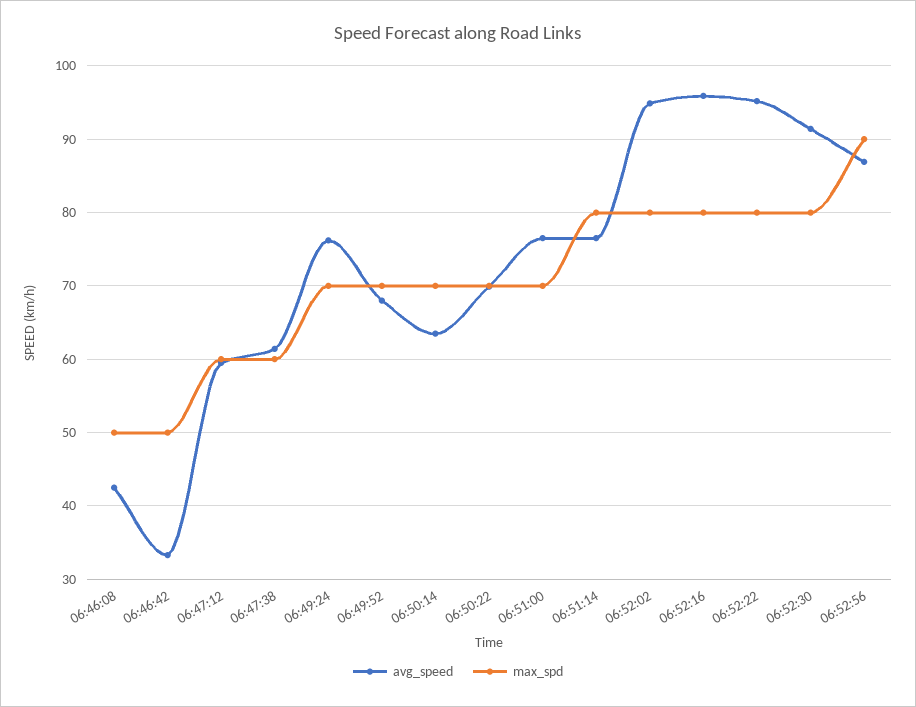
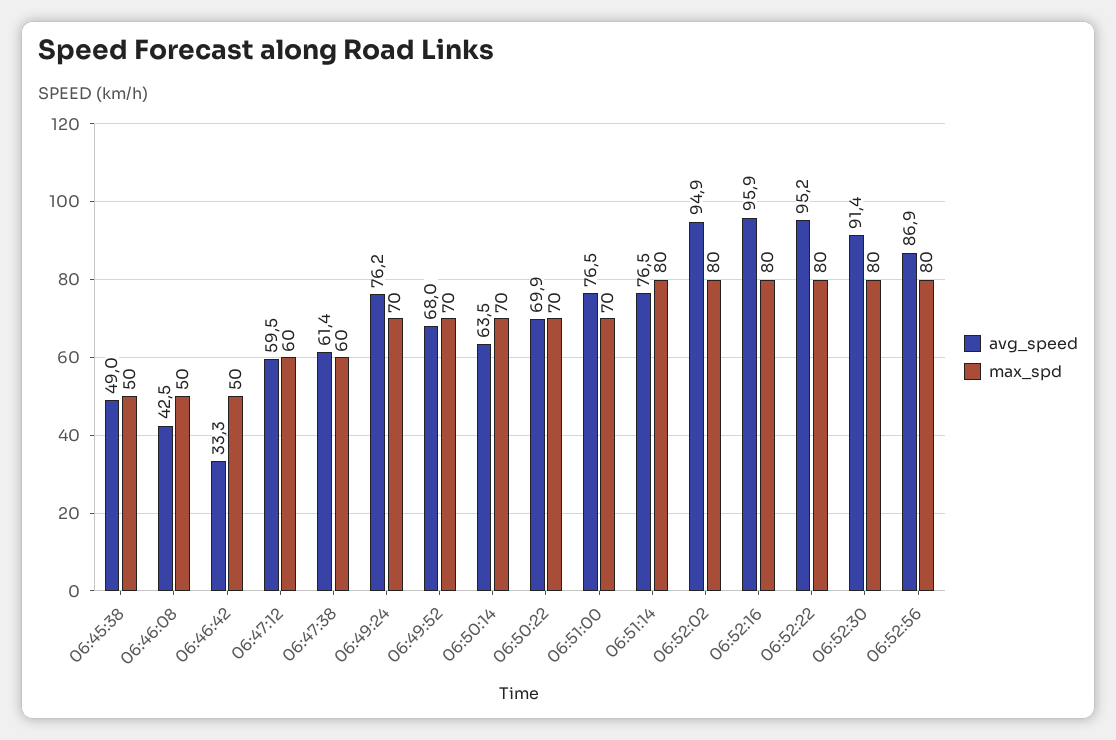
  {
    "avg_speed": {
      "06:46:08": 42.5,
      "06:46:42": 33.3,
      "06:47:12": 59.5,
      "06:47:38": 61.4,
      "06:49:24": 76.2,
      "06:49:52": 68,
      "06:50:14": 63.5,
      "06:50:22": 69.9,
      "06:51:00": 76.5,
      "06:51:14": 76.5,
      "06:52:02": 94.9,
      "06:52:16": 95.9,
      "06:52:22": 95.2,
      "06:52:30": 91.4,
-     "06:52:56": 86.9
+     "06:52:56": 86.9,
+     "06:45:38": 49
    },
    "max_spd": {
      "06:46:08": 50,
      "06:46:42": 50,
      "06:47:12": 60,
      "06:47:38": 60,
      "06:49:24": 70,
      "06:49:52": 70,
      "06:50:14": 70,
      "06:50:22": 70,
      "06:51:00": 70,
      "06:51:14": 80,
      "06:52:02": 80,
      "06:52:16": 80,
      "06:52:22": 80,
      "06:52:30": 80,
-     "06:52:56": 90
+     "06:52:56": 80,
+     "06:45:38": 50
    }
  }

